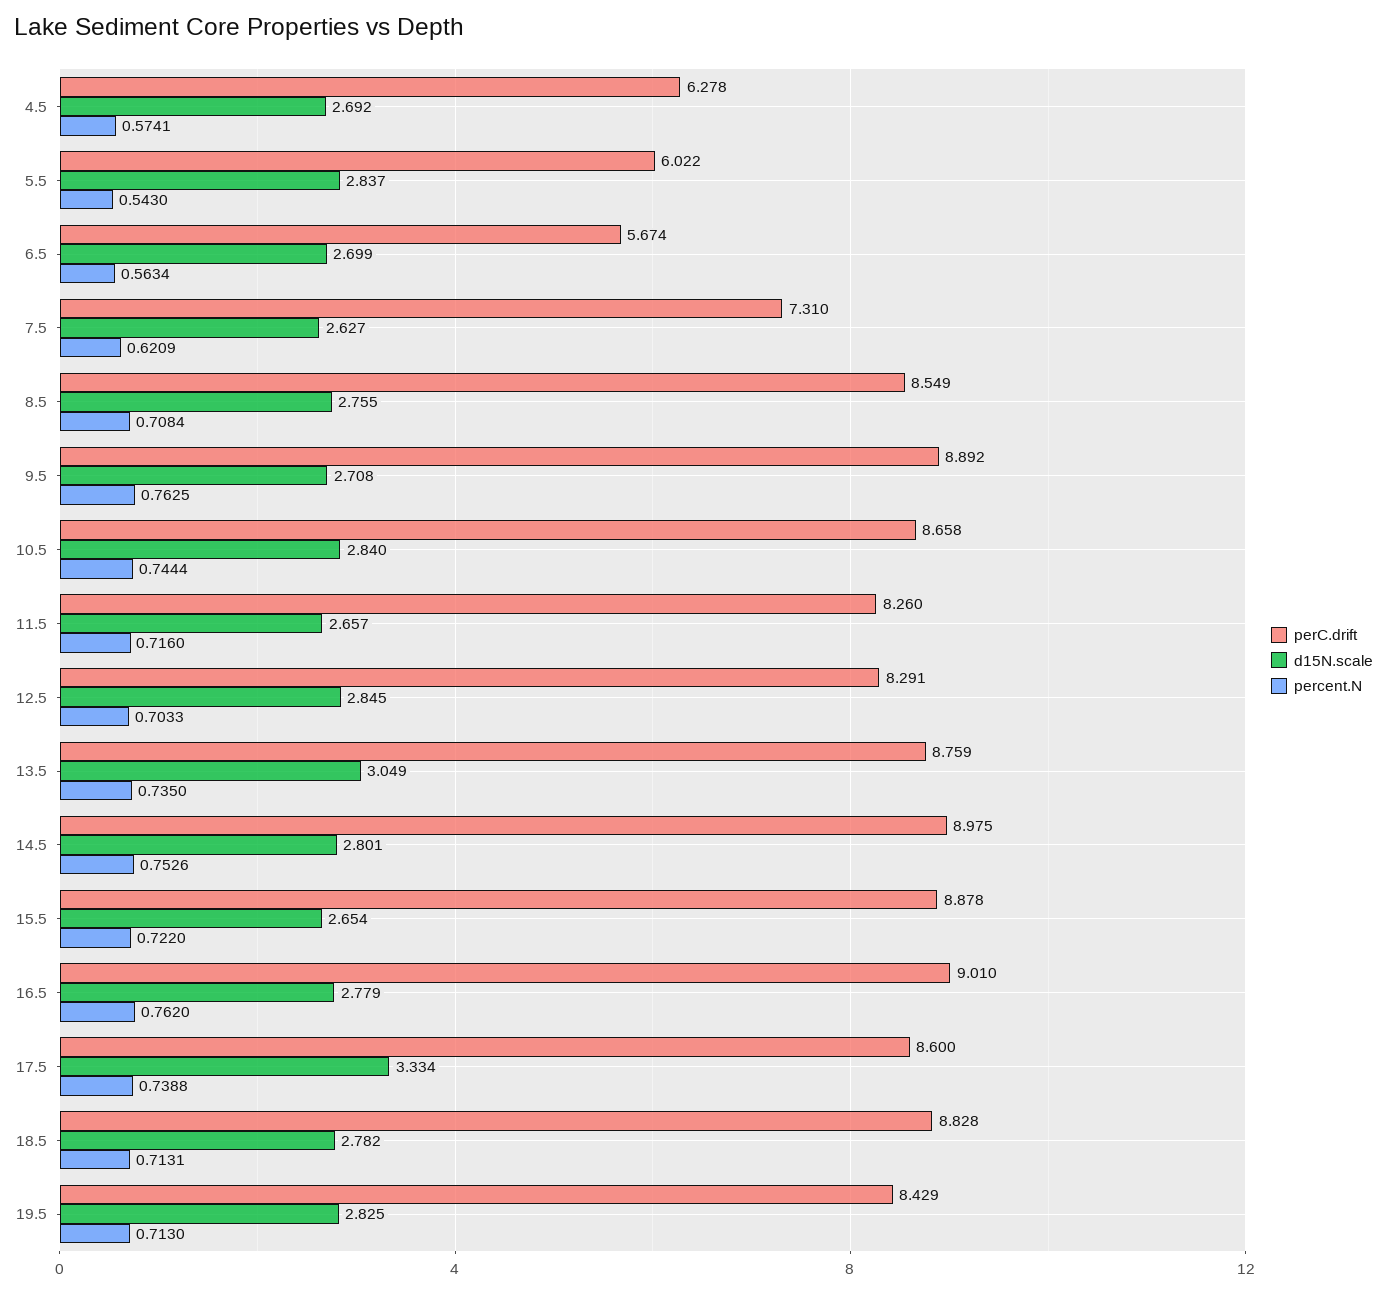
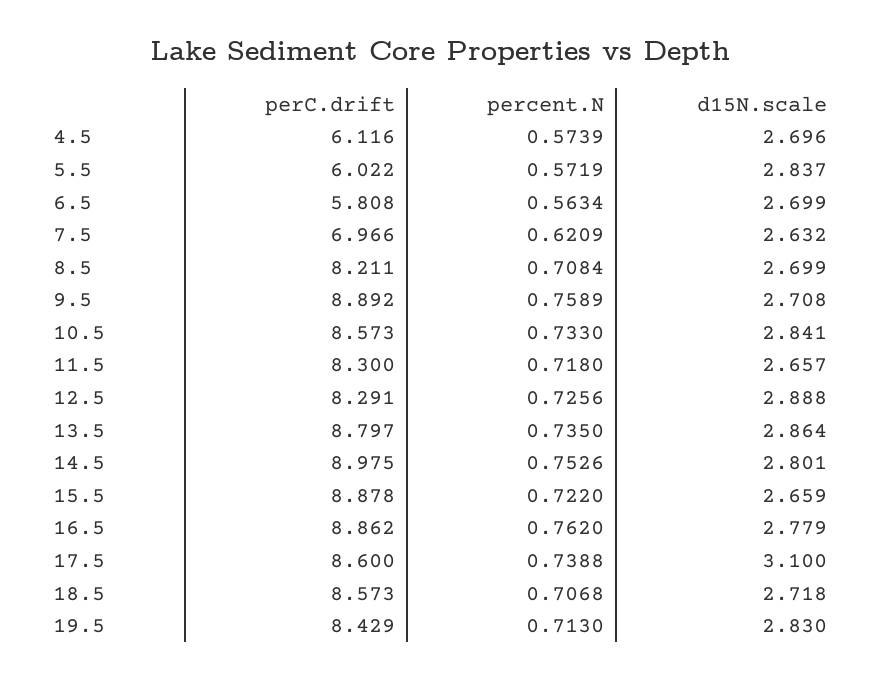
  {
    "perC.drift": {
-     "4.5": 6.278,
+     "4.5": 6.116,
      "5.5": 6.022,
-     "6.5": 5.674,
+     "6.5": 5.808,
-     "7.5": 7.31,
+     "7.5": 6.966,
-     "8.5": 8.549,
+     "8.5": 8.211,
      "9.5": 8.892,
-     "10.5": 8.658,
+     "10.5": 8.573,
-     "11.5": 8.26,
+     "11.5": 8.3,
      "12.5": 8.291,
-     "13.5": 8.759,
+     "13.5": 8.797,
      "14.5": 8.975,
      "15.5": 8.878,
-     "16.5": 9.01,
+     "16.5": 8.862,
      "17.5": 8.6,
-     "18.5": 8.828,
+     "18.5": 8.573,
      "19.5": 8.429
    },
    "d15N.scale": {
-     "4.5": 2.692,
+     "4.5": 2.696,
      "5.5": 2.837,
      "6.5": 2.699,
-     "7.5": 2.627,
+     "7.5": 2.632,
-     "8.5": 2.755,
+     "8.5": 2.699,
      "9.5": 2.708,
-     "10.5": 2.84,
+     "10.5": 2.841,
      "11.5": 2.657,
-     "12.5": 2.845,
+     "12.5": 2.888,
-     "13.5": 3.049,
+     "13.5": 2.864,
      "14.5": 2.801,
-     "15.5": 2.654,
+     "15.5": 2.659,
      "16.5": 2.779,
-     "17.5": 3.334,
+     "17.5": 3.1,
-     "18.5": 2.782,
+     "18.5": 2.718,
-     "19.5": 2.825
+     "19.5": 2.83
    },
    "percent.N": {
-     "4.5": 0.5741,
+     "4.5": 0.5739,
-     "5.5": 0.543,
+     "5.5": 0.5719,
      "6.5": 0.5634,
      "7.5": 0.6209,
      "8.5": 0.7084,
-     "9.5": 0.7625,
+     "9.5": 0.7589,
-     "10.5": 0.7444,
+     "10.5": 0.733,
-     "11.5": 0.716,
+     "11.5": 0.718,
-     "12.5": 0.7033,
+     "12.5": 0.7256,
      "13.5": 0.735,
      "14.5": 0.7526,
      "15.5": 0.722,
      "16.5": 0.762,
      "17.5": 0.7388,
-     "18.5": 0.7131,
+     "18.5": 0.7068,
      "19.5": 0.713
    }
  }

